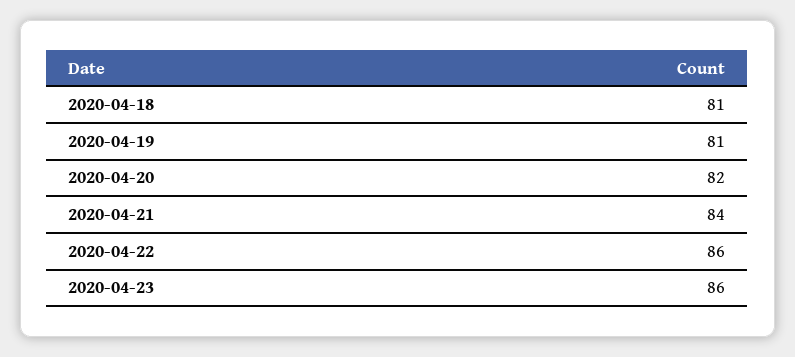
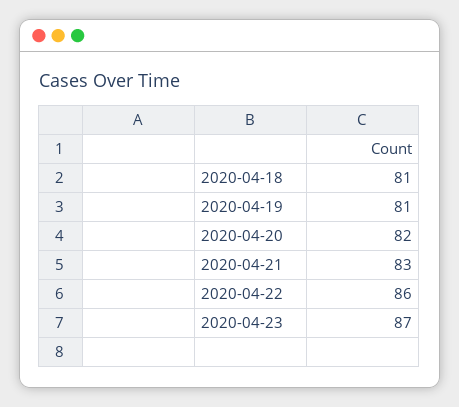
  {
    "2020-04-18": 81,
    "2020-04-19": 81,
    "2020-04-20": 82,
-   "2020-04-21": 84,
+   "2020-04-21": 83,
    "2020-04-22": 86,
-   "2020-04-23": 86
+   "2020-04-23": 87
  }

